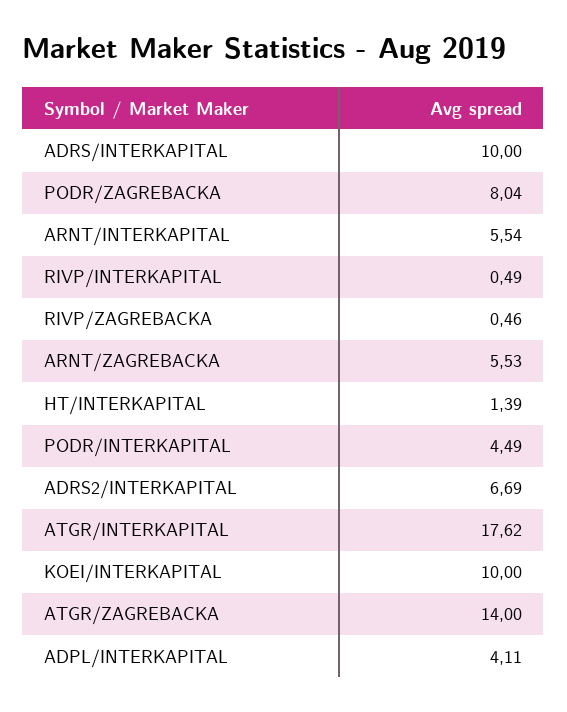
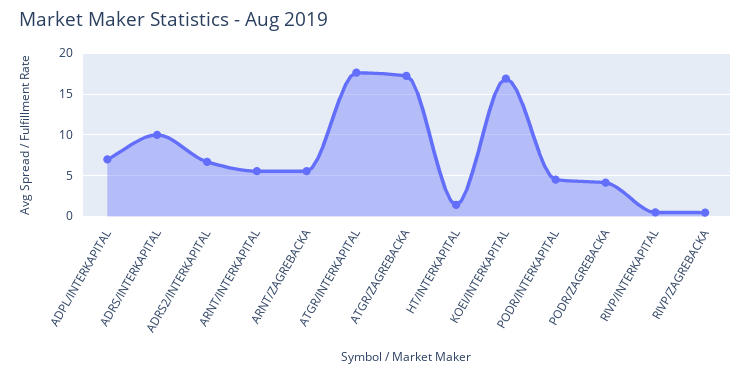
  {
    "ADRS/INTERKAPITAL": 10,
-   "PODR/ZAGREBACKA": 8.04,
+   "PODR/ZAGREBACKA": 4,
    "ARNT/INTERKAPITAL": 5.54,
    "RIVP/INTERKAPITAL": 0.49,
    "RIVP/ZAGREBACKA": 0.46,
    "ARNT/ZAGREBACKA": 5.53,
    "HT/INTERKAPITAL": 1.39,
    "PODR/INTERKAPITAL": 4.49,
    "ADRS2/INTERKAPITAL": 6.69,
    "ATGR/INTERKAPITAL": 17.62,
-   "KOEI/INTERKAPITAL": 10,
+   "KOEI/INTERKAPITAL": 17,
-   "ATGR/ZAGREBACKA": 14,
+   "ATGR/ZAGREBACKA": 17,
-   "ADPL/INTERKAPITAL": 4.11
+   "ADPL/INTERKAPITAL": 7
  }

